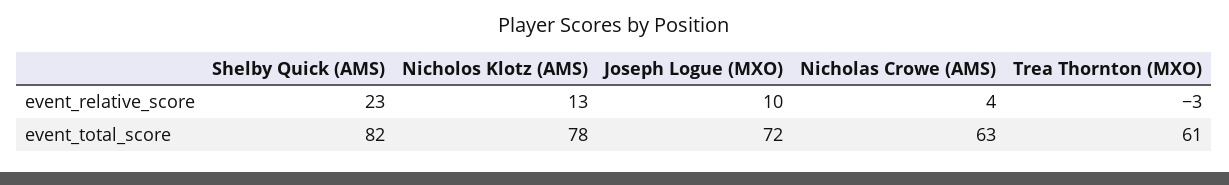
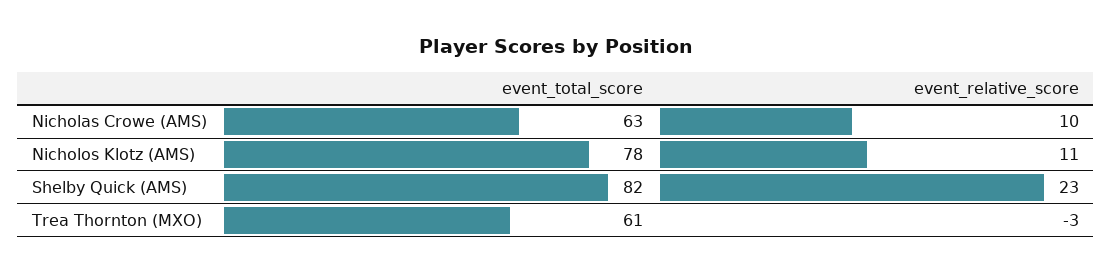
  {
    "Shelby Quick (AMS)": {
      "event_relative_score": 23,
      "event_total_score": 82
    },
    "Nicholos Klotz (AMS)": {
-     "event_relative_score": 13,
+     "event_relative_score": 11,
      "event_total_score": 78
    },
-   "Joseph Logue (MXO)": {
-     "event_relative_score": 10,
-     "event_total_score": 72
-   },
    "Nicholas Crowe (AMS)": {
-     "event_relative_score": 4,
+     "event_relative_score": 10,
      "event_total_score": 63
    },
    "Trea Thornton (MXO)": {
      "event_relative_score": -3,
      "event_total_score": 61
    }
  }

